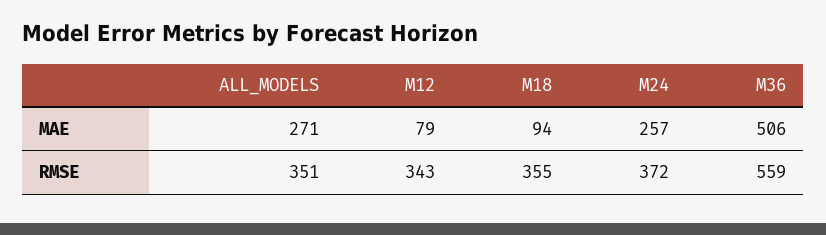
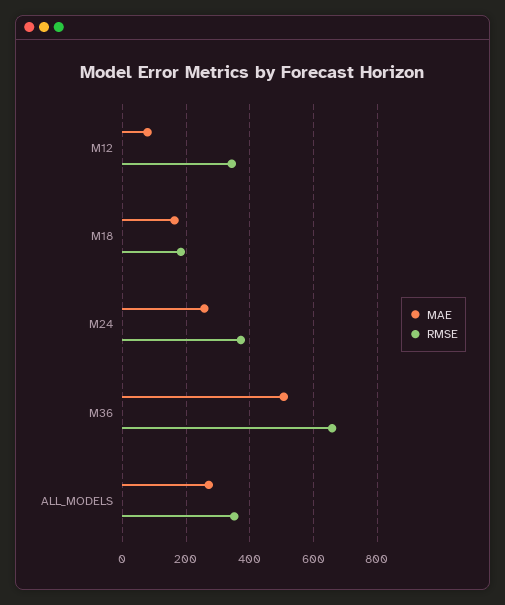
  {
    "MAE": {
      "ALL_MODELS": 271,
      "M12": 79,
-     "M18": 94,
+     "M18": 160,
      "M24": 257,
      "M36": 506
    },
    "RMSE": {
      "ALL_MODELS": 351,
      "M12": 343,
-     "M18": 355,
+     "M18": 180,
      "M24": 372,
-     "M36": 559
+     "M36": 660
    }
  }

